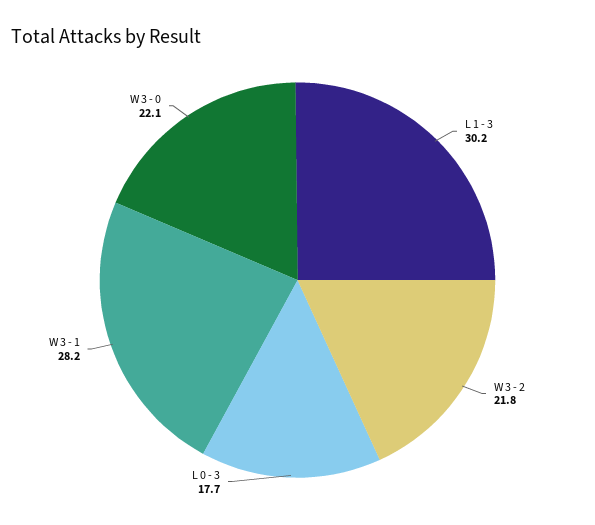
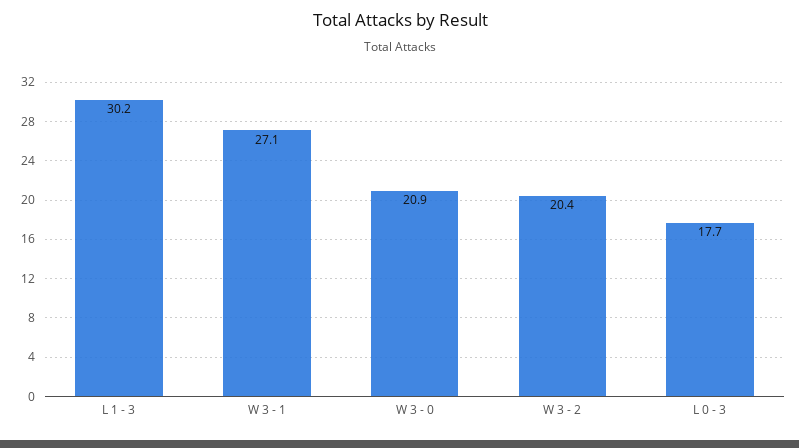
  {
    "L 1 - 3": 30.2,
-   "W 3 - 2": 21.8,
+   "W 3 - 2": 20.4,
    "L 0 - 3": 17.7,
-   "W 3 - 1": 28.2,
+   "W 3 - 1": 27.1,
-   "W 3 - 0": 22.1
+   "W 3 - 0": 20.9
  }

